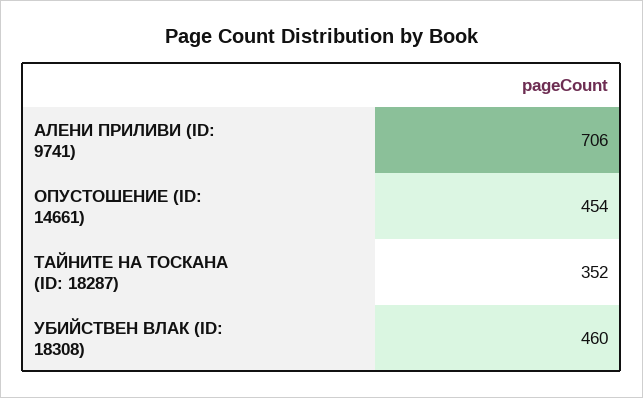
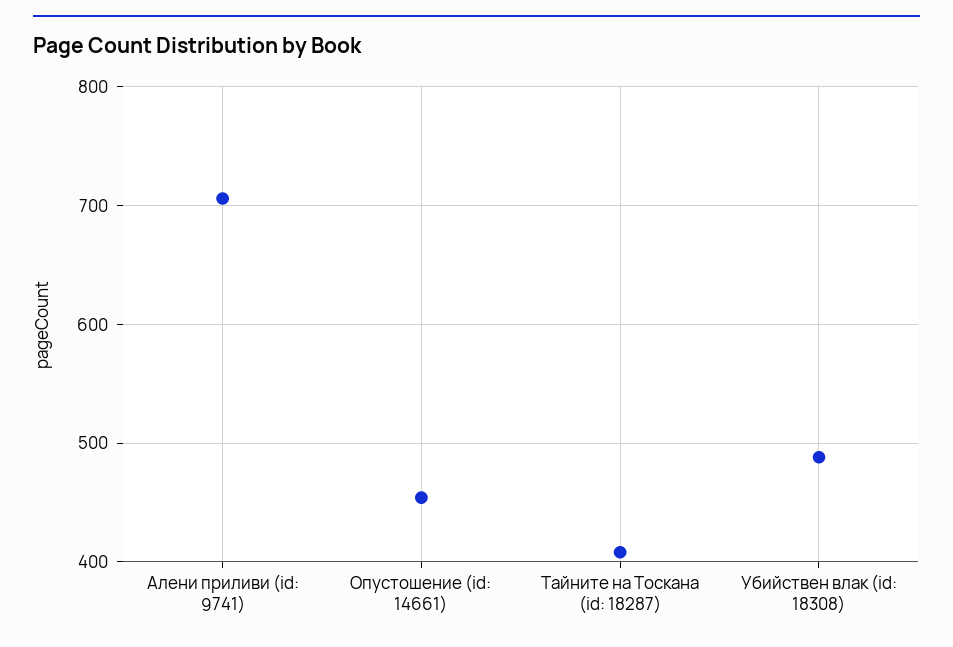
  {
    "АЛЕНИ ПРИЛИВИ (ID: 9741)": 706,
    "ОПУСТОШЕНИЕ (ID: 14661)": 454,
-   "ТАЙНИТЕ НА ТОСКАНА (ID: 18287)": 352,
+   "ТАЙНИТЕ НА ТОСКАНА (ID: 18287)": 410,
-   "УБИЙСТВЕН ВЛАК (ID: 18308)": 460
+   "УБИЙСТВЕН ВЛАК (ID: 18308)": 490
  }

